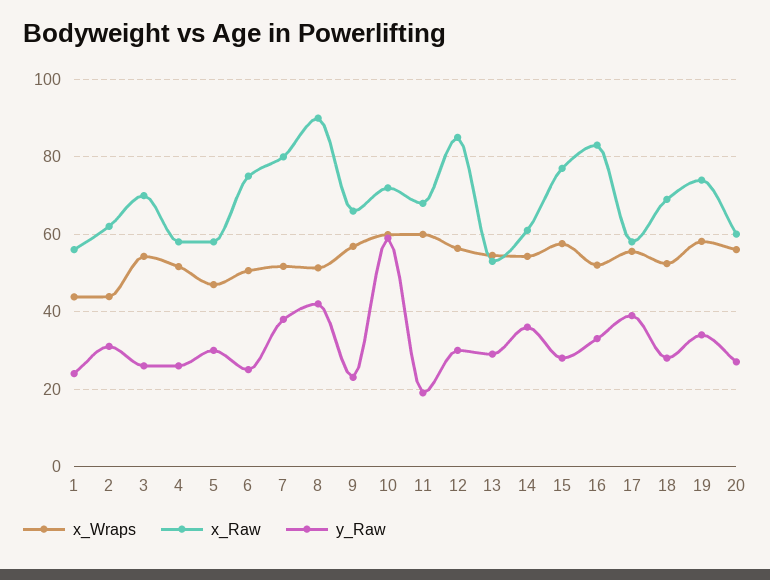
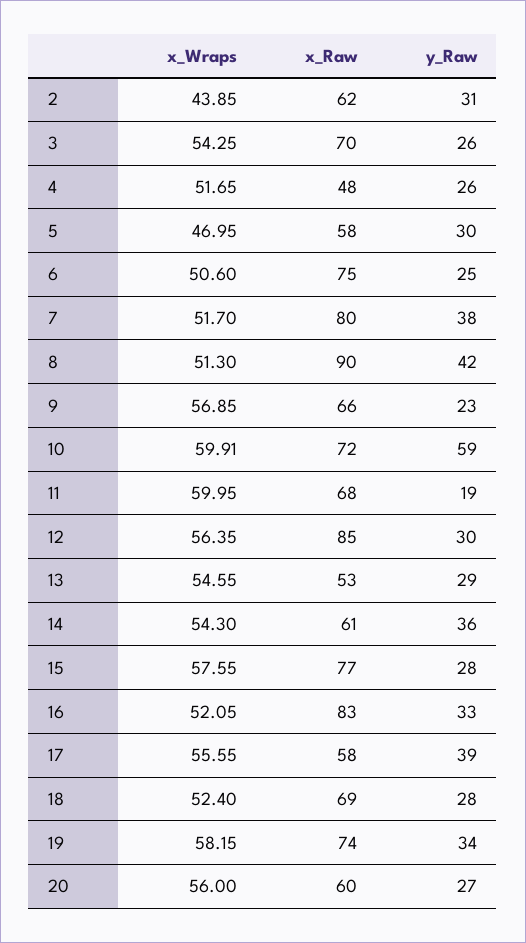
  {
    "x_Wraps": {
-     "1": 44,
      "2": 43.85,
      "3": 54.25,
      "4": 51.65,
      "5": 46.95,
      "6": 50.6,
      "7": 51.7,
      "8": 51.3,
      "9": 56.85,
      "10": 59.91,
      "11": 59.95,
      "12": 56.35,
      "13": 54.55,
      "14": 54.3,
      "15": 57.55,
      "16": 52.05,
      "17": 55.55,
      "18": 52.4,
      "19": 58.15,
      "20": 56
    },
    "x_Raw": {
-     "1": 56,
      "2": 62,
      "3": 70,
-     "4": 58,
+     "4": 48,
      "5": 58,
      "6": 75,
      "7": 80,
      "8": 90,
      "9": 66,
      "10": 72,
      "11": 68,
      "12": 85,
      "13": 53,
      "14": 61,
      "15": 77,
      "16": 83,
      "17": 58,
      "18": 69,
      "19": 74,
      "20": 60
    },
    "y_Raw": {
-     "1": 24,
      "2": 31,
      "3": 26,
      "4": 26,
      "5": 30,
      "6": 25,
      "7": 38,
      "8": 42,
      "9": 23,
      "10": 59,
      "11": 19,
      "12": 30,
      "13": 29,
      "14": 36,
      "15": 28,
      "16": 33,
      "17": 39,
      "18": 28,
      "19": 34,
      "20": 27
    }
  }

